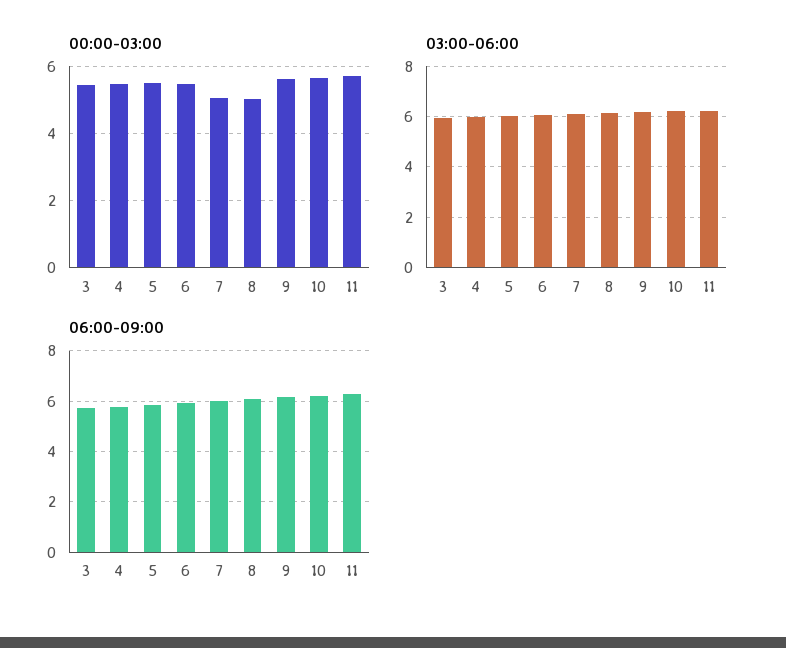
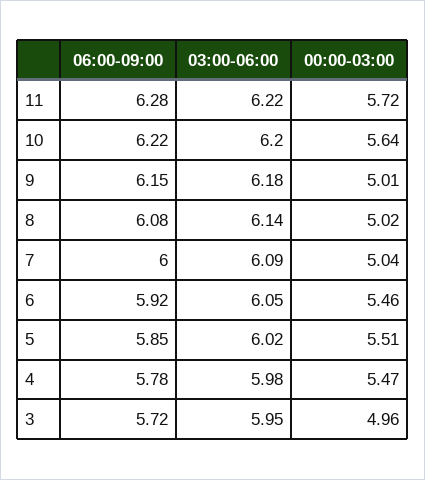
  {
    "00:00-03:00": {
-     "3": 5.4,
+     "3": 4.96,
      "4": 5.47,
      "5": 5.51,
      "6": 5.46,
      "7": 5.04,
      "8": 5.02,
-     "9": 5.6,
+     "9": 5.01,
      "10": 5.64,
      "11": 5.72
    },
    "03:00-06:00": {
      "3": 5.95,
      "4": 5.98,
      "5": 6.02,
      "6": 6.05,
      "7": 6.09,
      "8": 6.14,
      "9": 6.18,
      "10": 6.2,
      "11": 6.22
    },
    "06:00-09:00": {
      "3": 5.72,
      "4": 5.78,
      "5": 5.85,
      "6": 5.92,
      "7": 6,
      "8": 6.08,
      "9": 6.15,
      "10": 6.22,
      "11": 6.28
    }
  }

